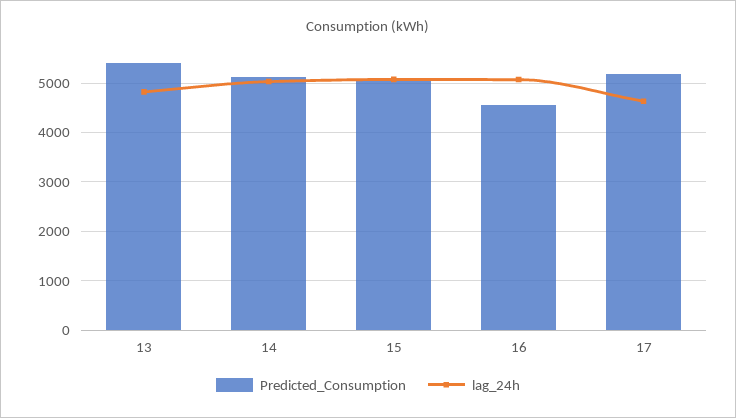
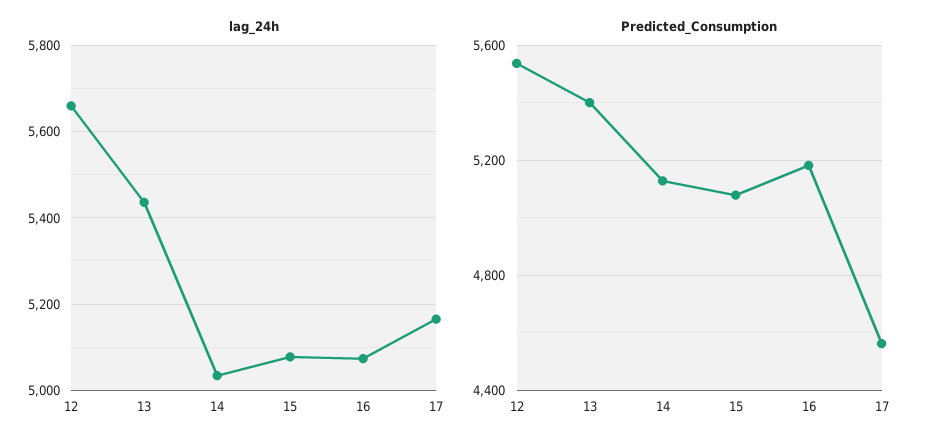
  {
    "Predicted_Consumption": {
      "13": 5400,
      "14": 5150,
      "15": 5100,
-     "16": 4600,
+     "16": 5200,
-     "17": 5200
+     "17": 4550,
+     "12": 5550
    },
    "lag_24h": {
-     "13": 4800,
+     "13": 5440,
      "14": 5040,
      "15": 5080,
      "16": 5080,
-     "17": 4600
+     "17": 5160,
+     "12": 5660
    }
  }

